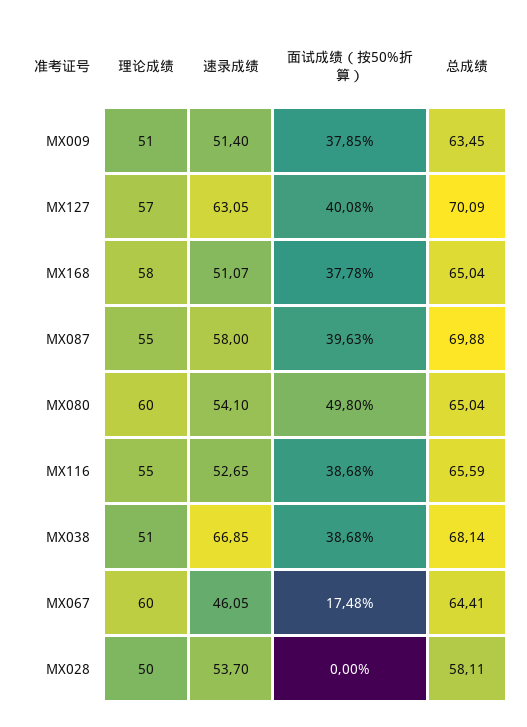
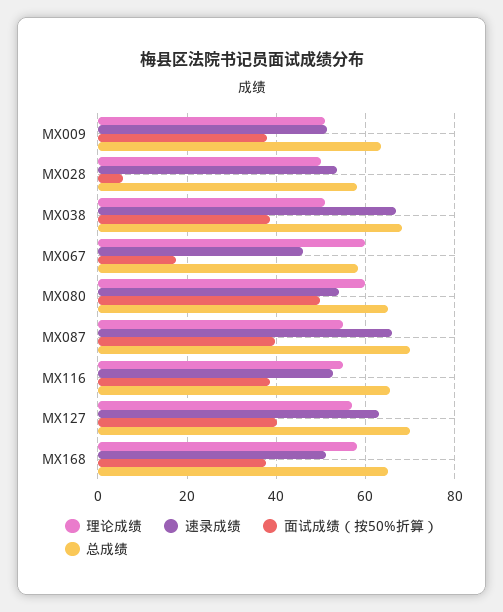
  {
    "理论成绩": {
      "MX009": 51,
      "MX127": 57,
      "MX168": 58,
      "MX087": 55,
      "MX080": 60,
      "MX116": 55,
      "MX038": 51,
      "MX067": 60,
      "MX028": 50
    },
    "速录成绩": {
      "MX009": 51.4,
      "MX127": 63.05,
      "MX168": 51.07,
-     "MX087": 58,
+     "MX087": 66,
      "MX080": 54.1,
      "MX116": 52.65,
      "MX038": 66.85,
      "MX067": 46.05,
      "MX028": 53.7
    },
    "面试成绩（按50%折算）": {
      "MX009": 37.85,
      "MX127": 40.08,
      "MX168": 37.78,
      "MX087": 39.63,
      "MX080": 49.8,
      "MX116": 38.68,
      "MX038": 38.68,
      "MX067": 17.48,
-     "MX028": 0
+     "MX028": 6
    },
    "总成绩": {
      "MX009": 63.45,
      "MX127": 70.09,
      "MX168": 65.04,
      "MX087": 69.88,
      "MX080": 65.04,
      "MX116": 65.59,
      "MX038": 68.14,
-     "MX067": 64.41,
+     "MX067": 58,
      "MX028": 58.11
    }
  }

